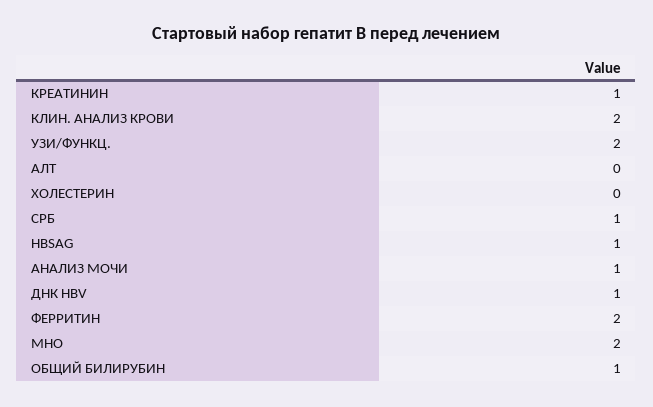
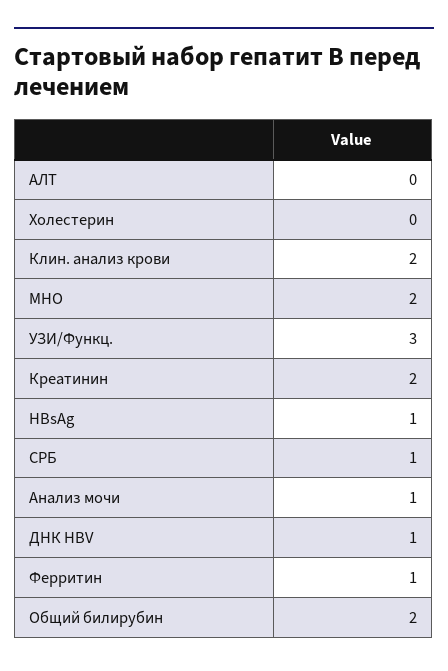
  {
-   "КРЕАТИНИН": 1,
+   "КРЕАТИНИН": 2,
    "КЛИН. АНАЛИЗ КРОВИ": 2,
-   "УЗИ/ФУНКЦ.": 2,
+   "УЗИ/ФУНКЦ.": 3,
    "АЛТ": 0,
    "ХОЛЕСТЕРИН": 0,
    "СРБ": 1,
    "HBSAG": 1,
    "АНАЛИЗ МОЧИ": 1,
    "ДНК HBV": 1,
-   "ФЕРРИТИН": 2,
+   "ФЕРРИТИН": 1,
    "МНО": 2,
-   "ОБЩИЙ БИЛИРУБИН": 1
+   "ОБЩИЙ БИЛИРУБИН": 2
  }

